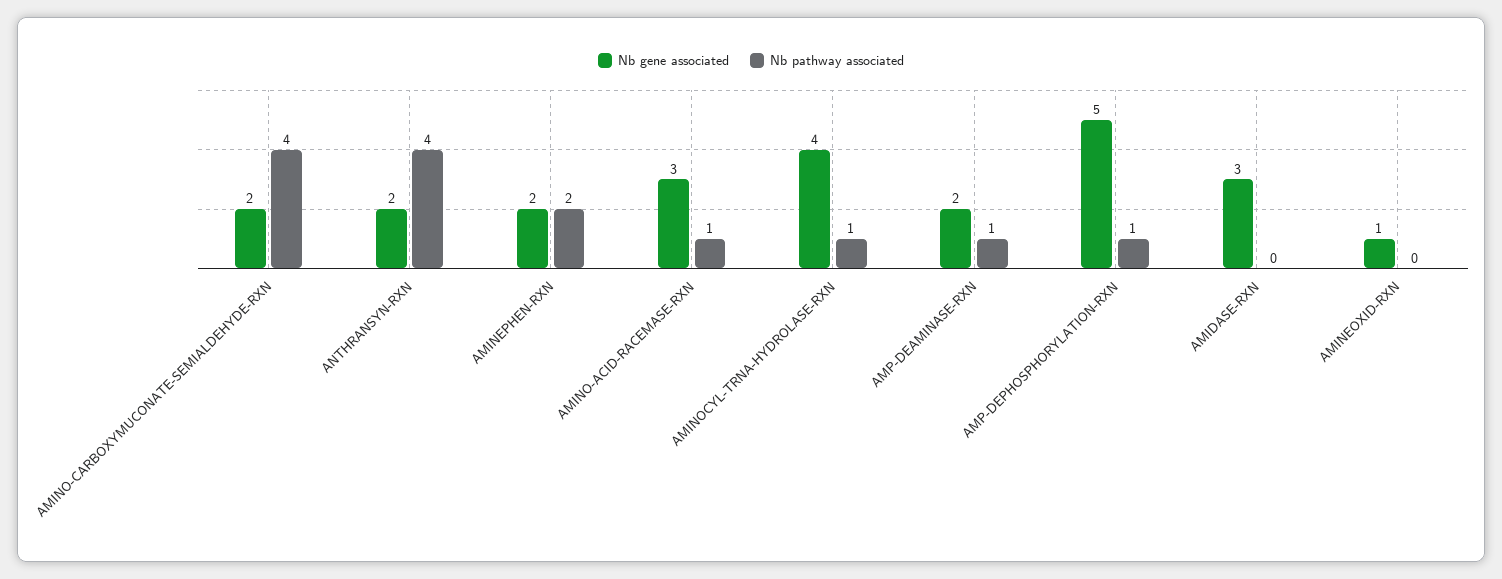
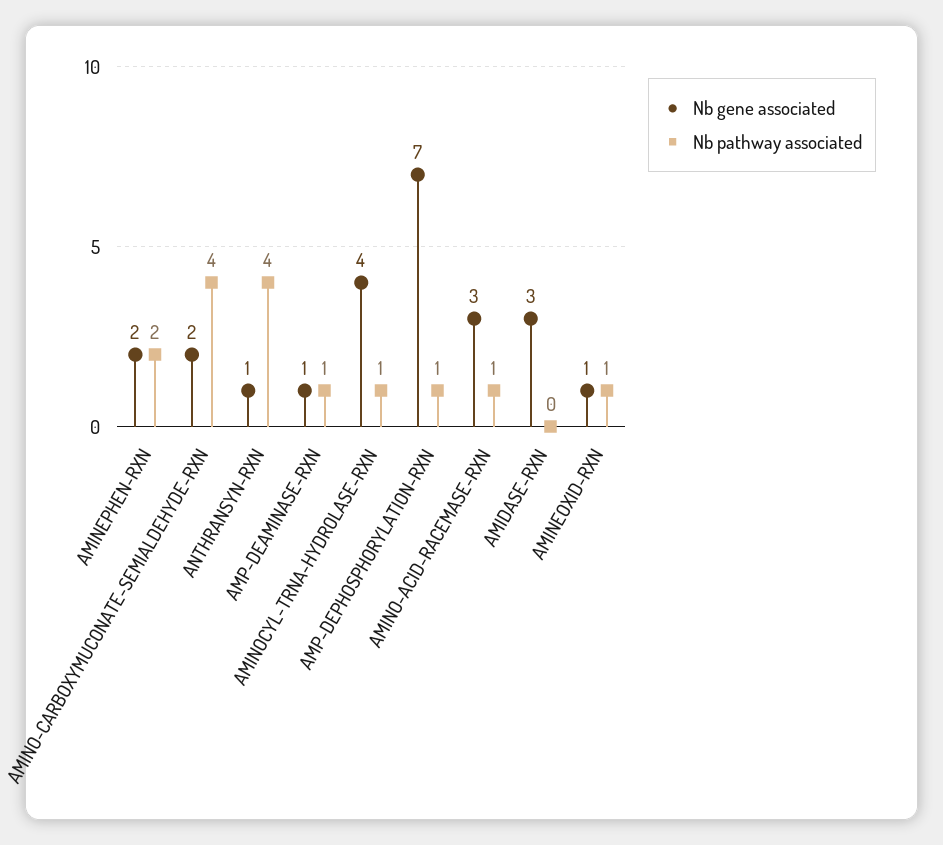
  {
    "Nb gene associated": {
      "AMINO-CARBOXYMUCONATE-SEMIALDEHYDE-RXN": 2,
-     "ANTHRANSYN-RXN": 2,
+     "ANTHRANSYN-RXN": 1,
      "AMINEPHEN-RXN": 2,
      "AMINO-ACID-RACEMASE-RXN": 3,
      "AMINOCYL-TRNA-HYDROLASE-RXN": 4,
-     "AMP-DEAMINASE-RXN": 2,
+     "AMP-DEAMINASE-RXN": 1,
-     "AMP-DEPHOSPHORYLATION-RXN": 5,
+     "AMP-DEPHOSPHORYLATION-RXN": 7,
      "AMIDASE-RXN": 3,
      "AMINEOXID-RXN": 1
    },
    "Nb pathway associated": {
      "AMINO-CARBOXYMUCONATE-SEMIALDEHYDE-RXN": 4,
      "ANTHRANSYN-RXN": 4,
      "AMINEPHEN-RXN": 2,
      "AMINO-ACID-RACEMASE-RXN": 1,
      "AMINOCYL-TRNA-HYDROLASE-RXN": 1,
      "AMP-DEAMINASE-RXN": 1,
      "AMP-DEPHOSPHORYLATION-RXN": 1,
      "AMIDASE-RXN": 0,
-     "AMINEOXID-RXN": 0
+     "AMINEOXID-RXN": 1
    }
  }

